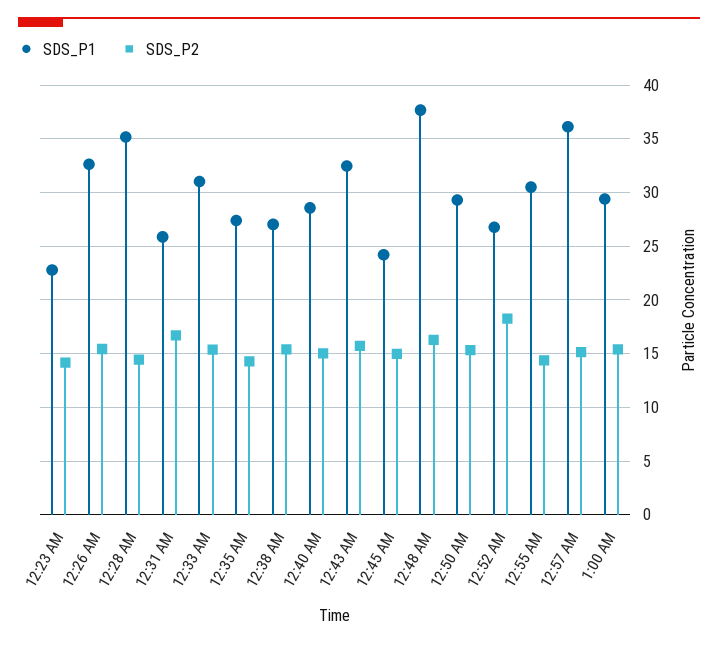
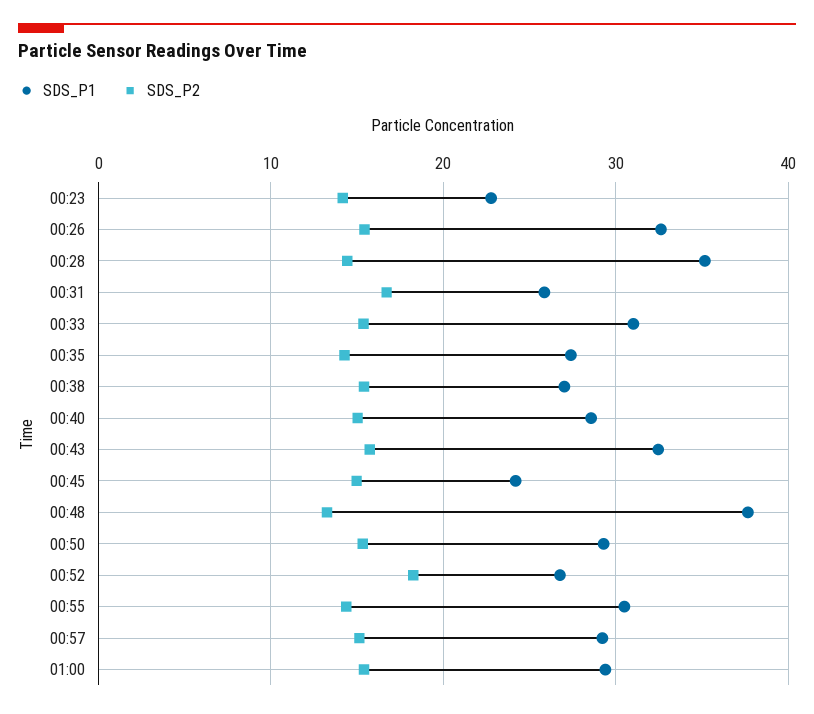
  {
    "SDS_P1": {
      "12:23 AM": 23,
      "12:26 AM": 33,
      "12:28 AM": 35,
      "12:31 AM": 26,
      "12:33 AM": 31,
      "12:35 AM": 27,
      "12:38 AM": 27,
      "12:40 AM": 29,
      "12:43 AM": 32,
      "12:45 AM": 24,
      "12:48 AM": 38,
      "12:50 AM": 29,
      "12:52 AM": 27,
      "12:55 AM": 31,
-     "12:57 AM": 36,
+     "12:57 AM": 29,
      "1:00 AM": 29
    },
    "SDS_P2": {
      "12:23 AM": 14,
      "12:26 AM": 15,
      "12:28 AM": 14,
      "12:31 AM": 17,
      "12:33 AM": 15,
      "12:35 AM": 14,
      "12:38 AM": 15,
      "12:40 AM": 15,
      "12:43 AM": 16,
      "12:45 AM": 15,
-     "12:48 AM": 16,
+     "12:48 AM": 13,
      "12:50 AM": 15,
      "12:52 AM": 18,
      "12:55 AM": 14,
      "12:57 AM": 15,
      "1:00 AM": 15
    }
  }

